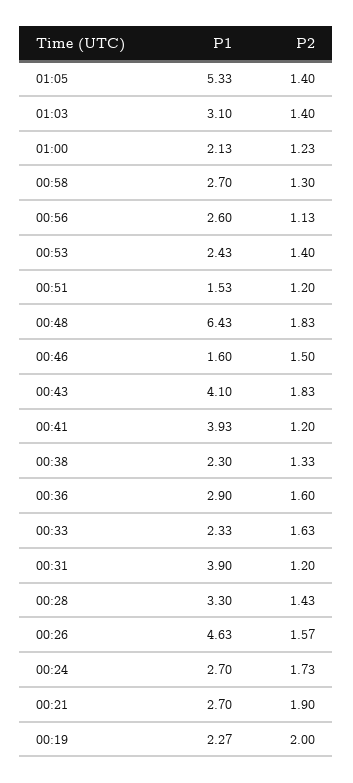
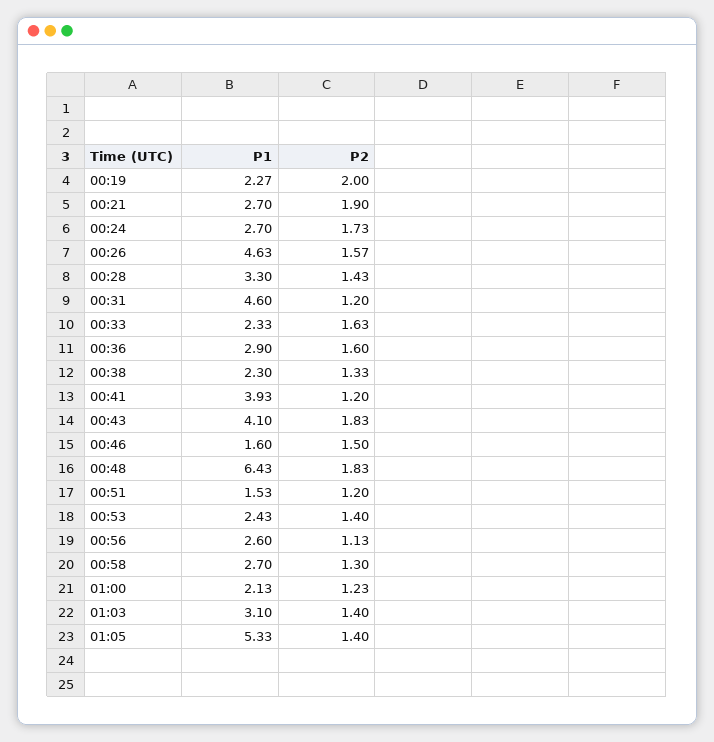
  {
    "P1": {
      "01:05": 5.33,
      "01:03": 3.1,
      "01:00": 2.13,
      "00:58": 2.7,
      "00:56": 2.6,
      "00:53": 2.43,
      "00:51": 1.53,
      "00:48": 6.43,
      "00:46": 1.6,
      "00:43": 4.1,
      "00:41": 3.93,
      "00:38": 2.3,
      "00:36": 2.9,
      "00:33": 2.33,
-     "00:31": 3.9,
+     "00:31": 4.6,
      "00:28": 3.3,
      "00:26": 4.63,
      "00:24": 2.7,
      "00:21": 2.7,
      "00:19": 2.27
    },
    "P2": {
      "01:05": 1.4,
      "01:03": 1.4,
      "01:00": 1.23,
      "00:58": 1.3,
      "00:56": 1.13,
      "00:53": 1.4,
      "00:51": 1.2,
      "00:48": 1.83,
      "00:46": 1.5,
      "00:43": 1.83,
      "00:41": 1.2,
      "00:38": 1.33,
      "00:36": 1.6,
      "00:33": 1.63,
      "00:31": 1.2,
      "00:28": 1.43,
      "00:26": 1.57,
      "00:24": 1.73,
      "00:21": 1.9,
      "00:19": 2
    }
  }

